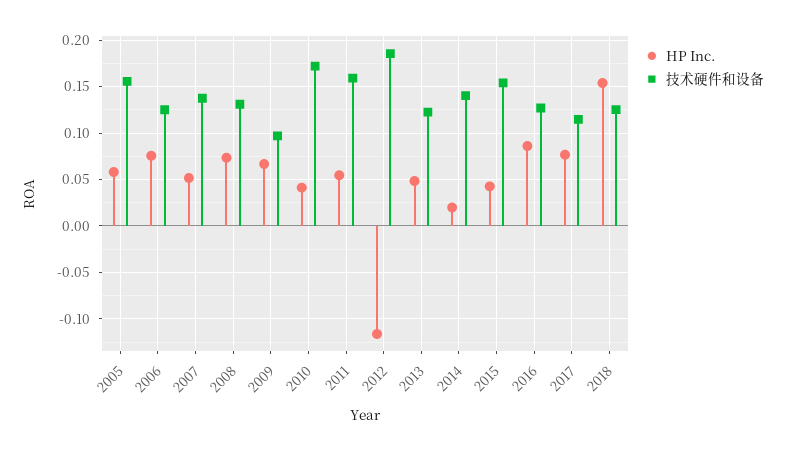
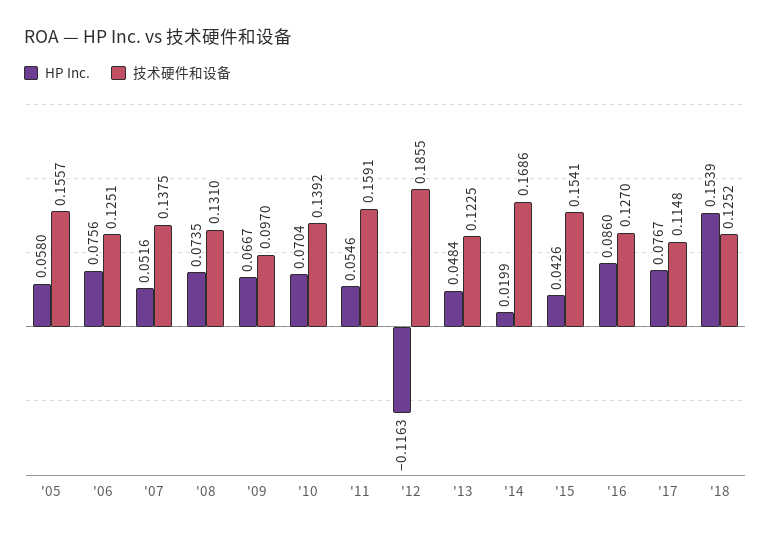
  {
    "HP Inc.": {
      "2005": 0.058,
      "2006": 0.0756,
      "2007": 0.0516,
      "2008": 0.0735,
      "2009": 0.0667,
-     "2010": 0.04,
+     "2010": 0.0704,
      "2011": 0.0546,
      "2012": -0.1163,
      "2013": 0.0484,
      "2014": 0.0199,
      "2015": 0.0426,
      "2016": 0.086,
      "2017": 0.0767,
      "2018": 0.1539
    },
    "技术硬件和设备": {
      "2005": 0.1557,
      "2006": 0.1251,
      "2007": 0.1375,
      "2008": 0.131,
      "2009": 0.097,
-     "2010": 0.17,
+     "2010": 0.1392,
      "2011": 0.1591,
      "2012": 0.1855,
      "2013": 0.1225,
-     "2014": 0.14,
+     "2014": 0.1686,
      "2015": 0.1541,
      "2016": 0.127,
      "2017": 0.1148,
      "2018": 0.1252
    }
  }

